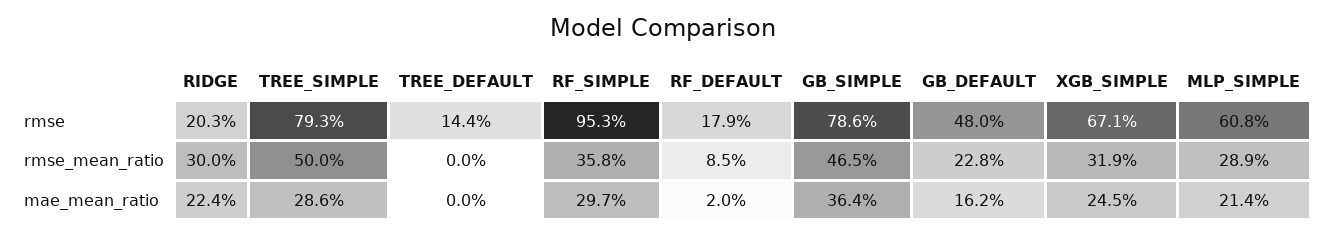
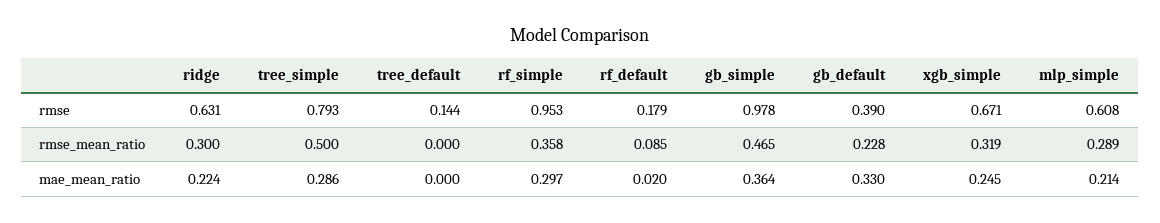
  {
    "RIDGE": {
-     "rmse": 0.203,
+     "rmse": 0.631,
      "rmse_mean_ratio": 0.3,
      "mae_mean_ratio": 0.224
    },
    "TREE_SIMPLE": {
      "rmse": 0.793,
      "rmse_mean_ratio": 0.5,
      "mae_mean_ratio": 0.286
    },
    "TREE_DEFAULT": {
      "rmse": 0.144,
      "rmse_mean_ratio": 0,
      "mae_mean_ratio": 0
    },
    "RF_SIMPLE": {
      "rmse": 0.953,
      "rmse_mean_ratio": 0.358,
      "mae_mean_ratio": 0.297
    },
    "RF_DEFAULT": {
      "rmse": 0.179,
      "rmse_mean_ratio": 0.085,
      "mae_mean_ratio": 0.02
    },
    "GB_SIMPLE": {
-     "rmse": 0.786,
+     "rmse": 0.978,
      "rmse_mean_ratio": 0.465,
      "mae_mean_ratio": 0.364
    },
    "GB_DEFAULT": {
-     "rmse": 0.48,
+     "rmse": 0.39,
      "rmse_mean_ratio": 0.228,
-     "mae_mean_ratio": 0.162
+     "mae_mean_ratio": 0.33
    },
    "XGB_SIMPLE": {
      "rmse": 0.671,
      "rmse_mean_ratio": 0.319,
      "mae_mean_ratio": 0.245
    },
    "MLP_SIMPLE": {
      "rmse": 0.608,
      "rmse_mean_ratio": 0.289,
      "mae_mean_ratio": 0.214
    }
  }

